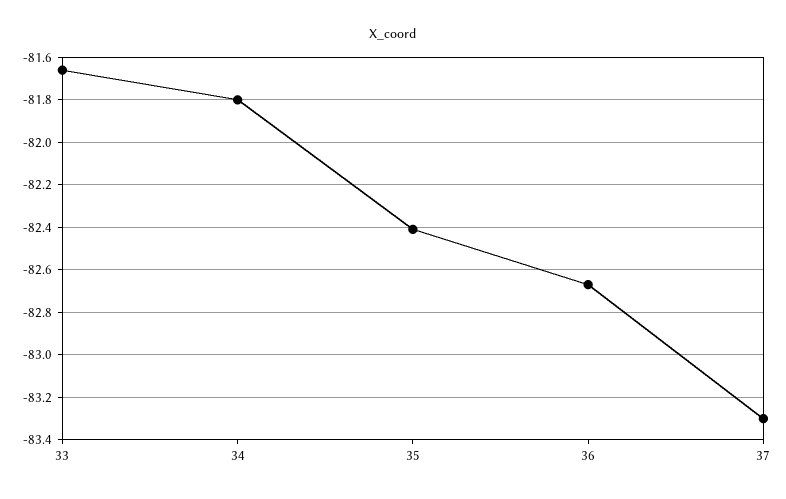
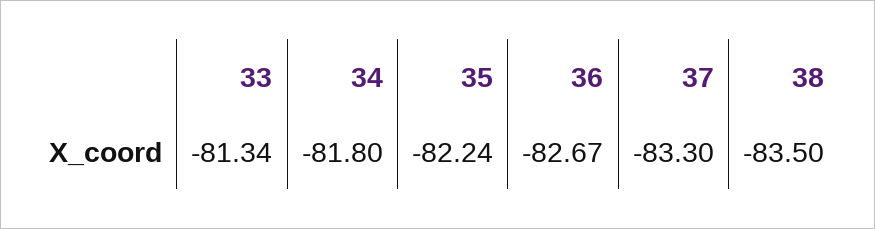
  {
-   "33": -81.65,
+   "33": -81.34,
    "34": -81.8,
-   "35": -82.4,
+   "35": -82.24,
    "36": -82.67,
-   "37": -83.3
+   "37": -83.3,
+   "38": -83.5
  }

